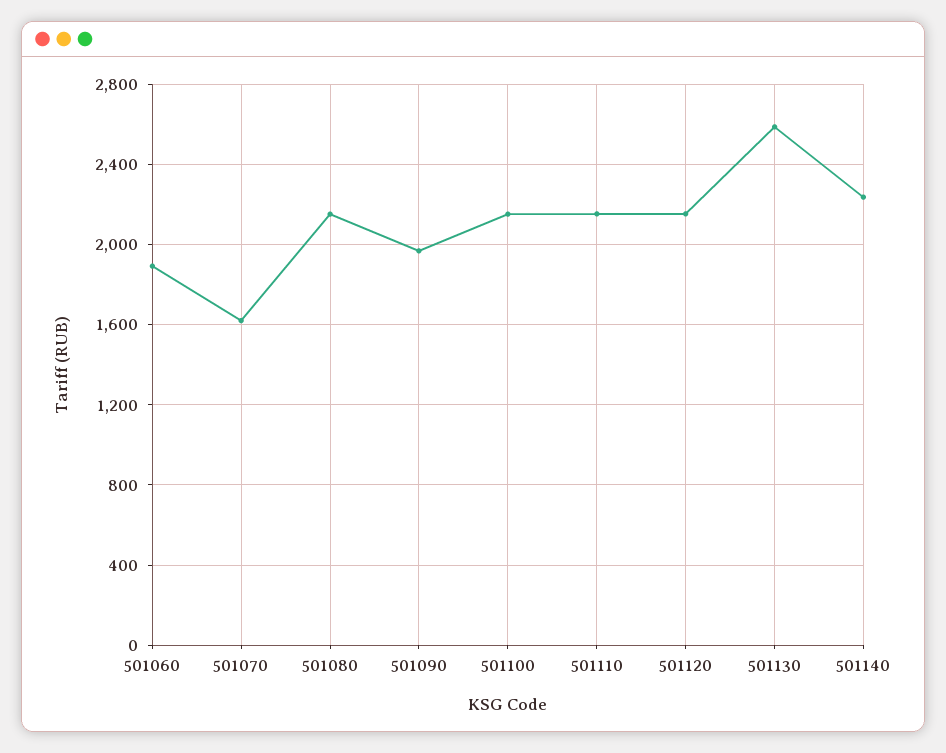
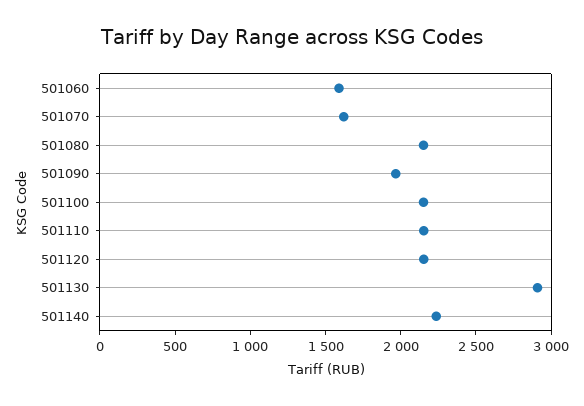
  {
-   "501060": 1900,
+   "501060": 1600,
    "501070": 1600,
    "501080": 2150,
    "501090": 1950,
    "501100": 2150,
    "501110": 2150,
    "501120": 2150,
-   "501130": 2600,
+   "501130": 2900,
    "501140": 2250
  }

